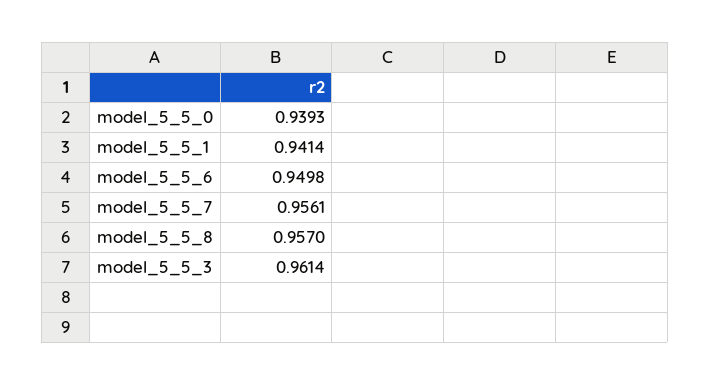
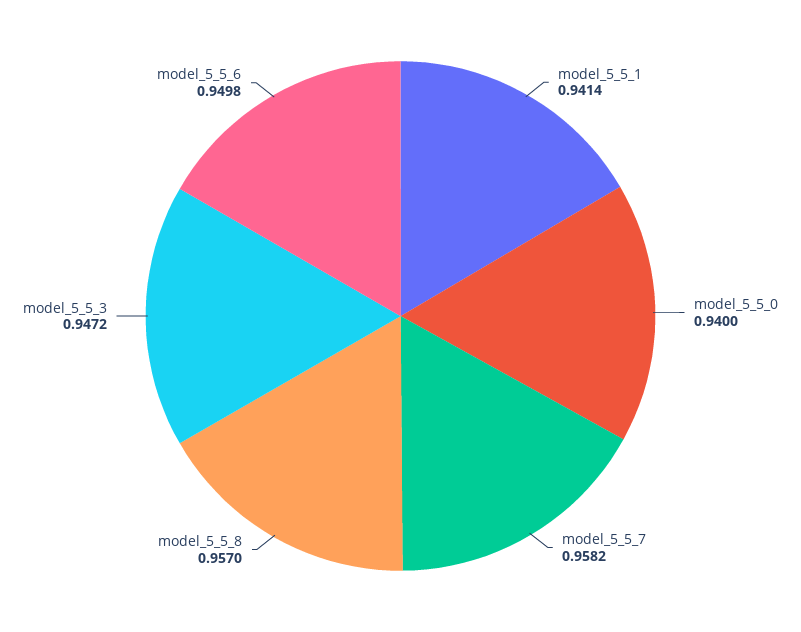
  {
-   "model_5_5_0": 0.9393,
+   "model_5_5_0": 0.94,
    "model_5_5_1": 0.9414,
    "model_5_5_6": 0.9498,
-   "model_5_5_7": 0.9561,
+   "model_5_5_7": 0.9582,
    "model_5_5_8": 0.957,
-   "model_5_5_3": 0.9614
+   "model_5_5_3": 0.9472
  }

